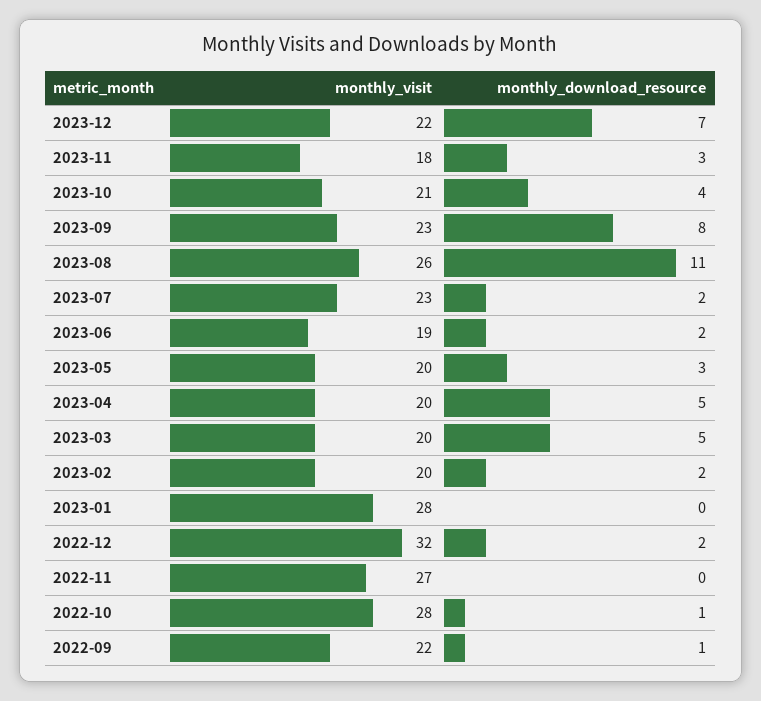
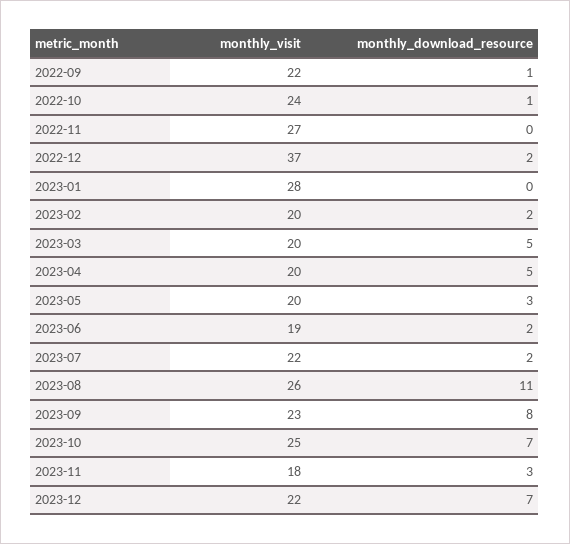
  {
    "monthly_visit": {
      "2023-12": 22,
      "2023-11": 18,
-     "2023-10": 21,
+     "2023-10": 25,
      "2023-09": 23,
      "2023-08": 26,
-     "2023-07": 23,
+     "2023-07": 22,
      "2023-06": 19,
      "2023-05": 20,
      "2023-04": 20,
      "2023-03": 20,
      "2023-02": 20,
      "2023-01": 28,
-     "2022-12": 32,
+     "2022-12": 37,
      "2022-11": 27,
-     "2022-10": 28,
+     "2022-10": 24,
      "2022-09": 22
    },
    "monthly_download_resource": {
      "2023-12": 7,
      "2023-11": 3,
-     "2023-10": 4,
+     "2023-10": 7,
      "2023-09": 8,
      "2023-08": 11,
      "2023-07": 2,
      "2023-06": 2,
      "2023-05": 3,
      "2023-04": 5,
      "2023-03": 5,
      "2023-02": 2,
      "2023-01": 0,
      "2022-12": 2,
      "2022-11": 0,
      "2022-10": 1,
      "2022-09": 1
    }
  }

